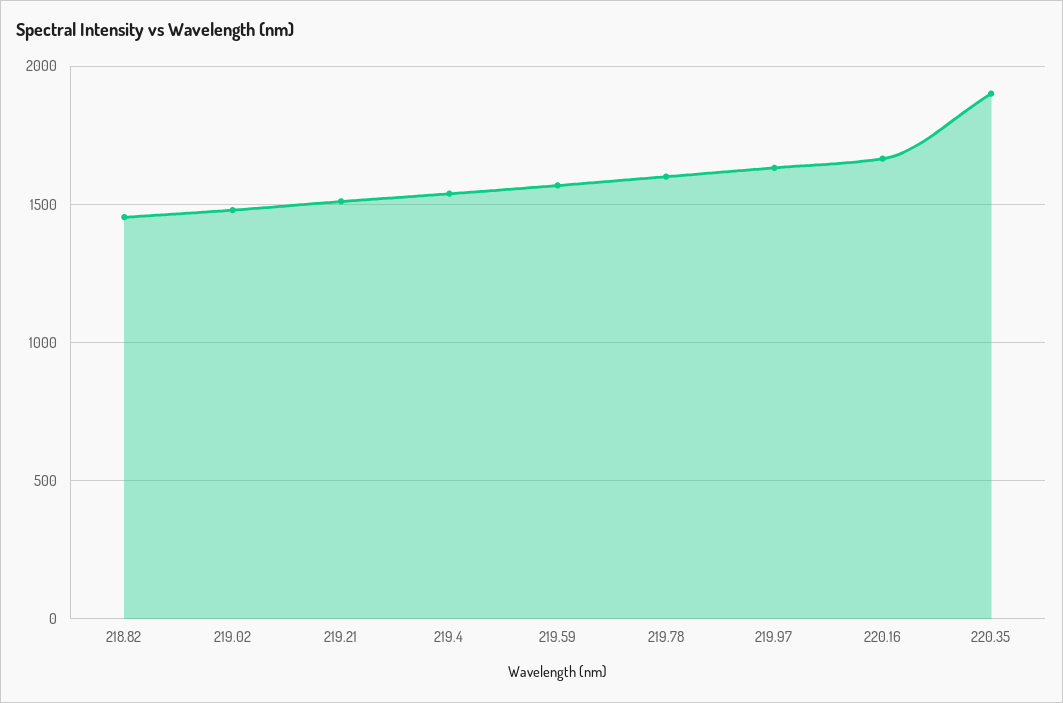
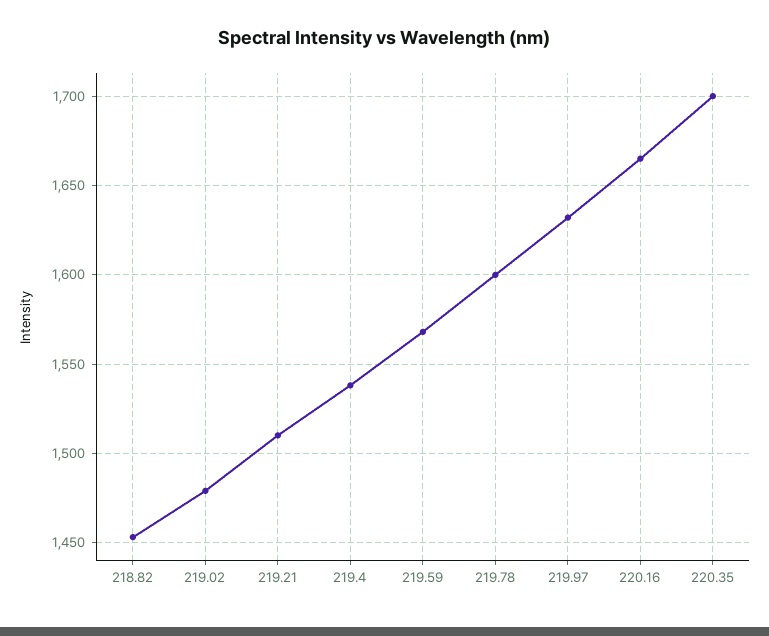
  {
    "218.82": 1455,
    "219.02": 1480,
    "219.21": 1510,
    "219.4": 1540,
    "219.59": 1570,
    "219.78": 1600,
    "219.97": 1630,
    "220.16": 1665,
-   "220.35": 1900
+   "220.35": 1700
  }

